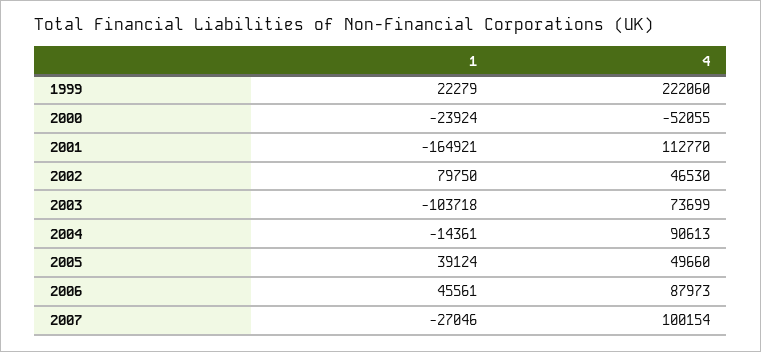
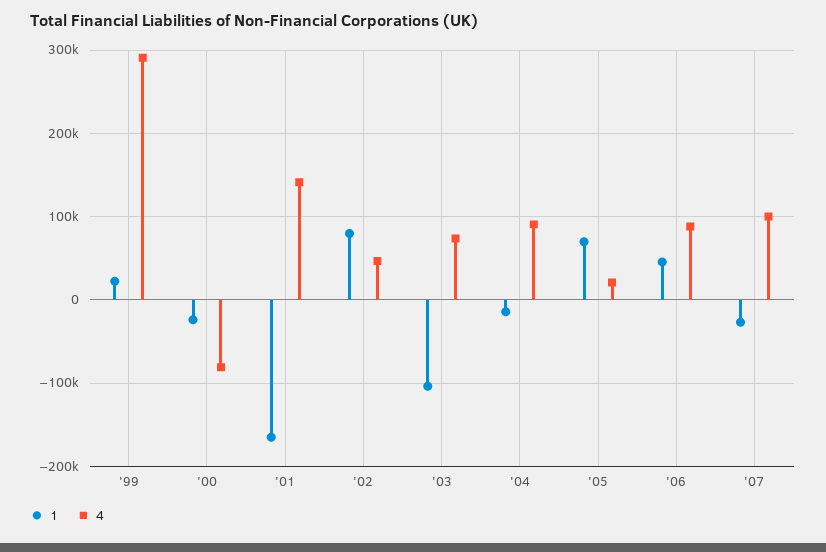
  {
    "1": {
      "1999": 22279,
      "2000": -23924,
      "2001": -164921,
      "2002": 79750,
      "2003": -103718,
      "2004": -14361,
-     "2005": 39124,
+     "2005": 70000,
      "2006": 45561,
      "2007": -27046
    },
    "4": {
-     "1999": 222060,
+     "1999": 290000,
-     "2000": -52055,
+     "2000": -80000,
-     "2001": 112770,
+     "2001": 140000,
      "2002": 46530,
      "2003": 73699,
      "2004": 90613,
-     "2005": 49660,
+     "2005": 20000,
      "2006": 87973,
      "2007": 100154
    }
  }

